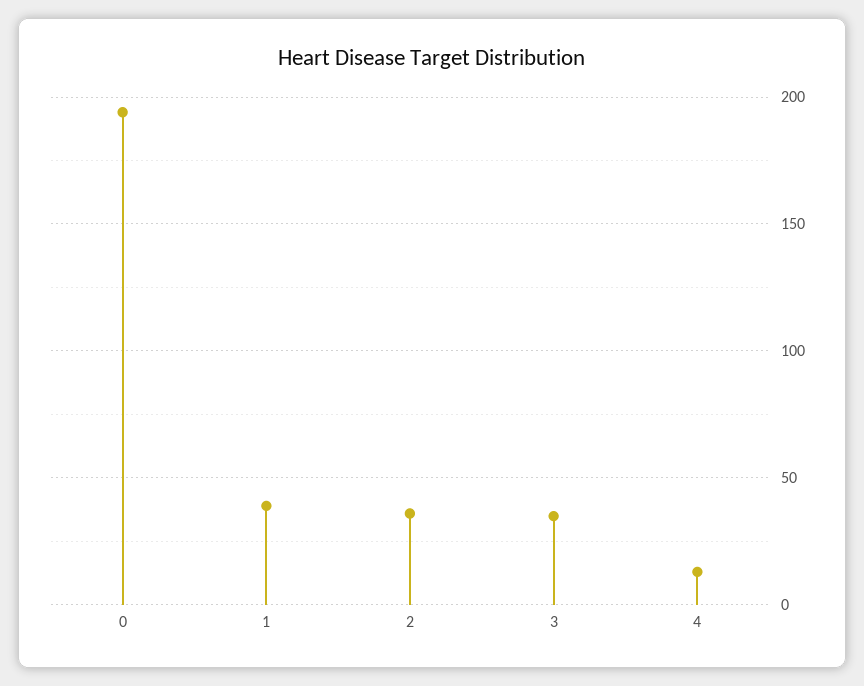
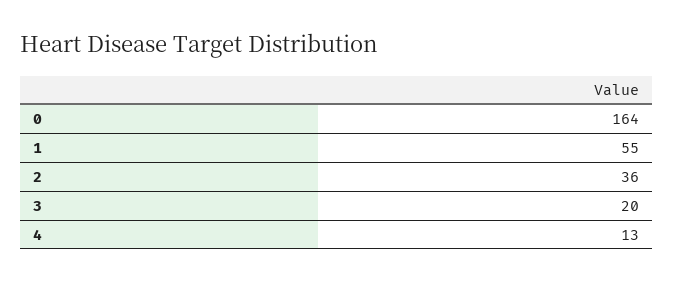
  {
-   "0": 195,
+   "0": 164,
-   "1": 40,
+   "1": 55,
    "2": 36,
-   "3": 35,
+   "3": 20,
    "4": 13
  }

